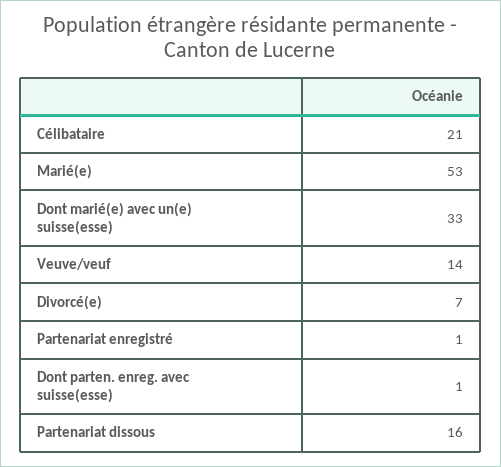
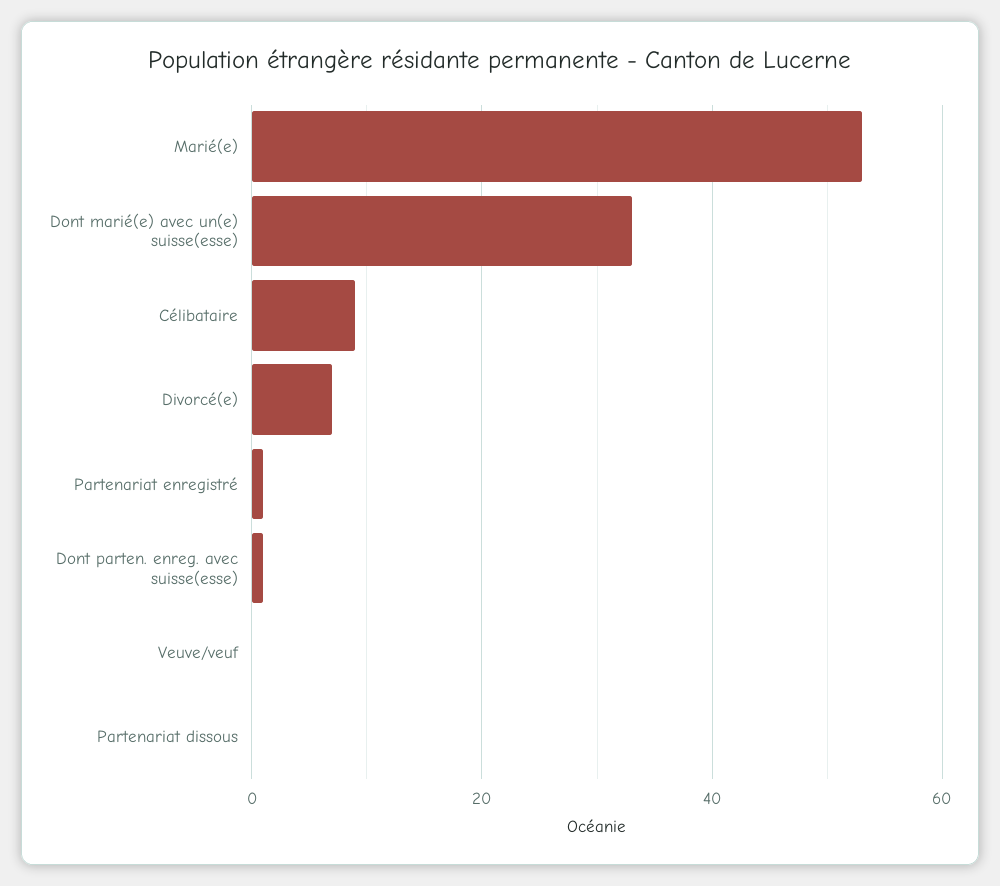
  {
-   "Célibataire": 21,
+   "Célibataire": 10,
    "Marié(e)": 53,
    "Dont marié(e) avec un(e) suisse(esse)": 33,
-   "Veuve/veuf": 14,
+   "Veuve/veuf": 0,
    "Divorcé(e)": 7,
    "Partenariat enregistré": 1,
    "Dont parten. enreg. avec suisse(esse)": 1,
-   "Partenariat dissous": 16
+   "Partenariat dissous": 0
  }

